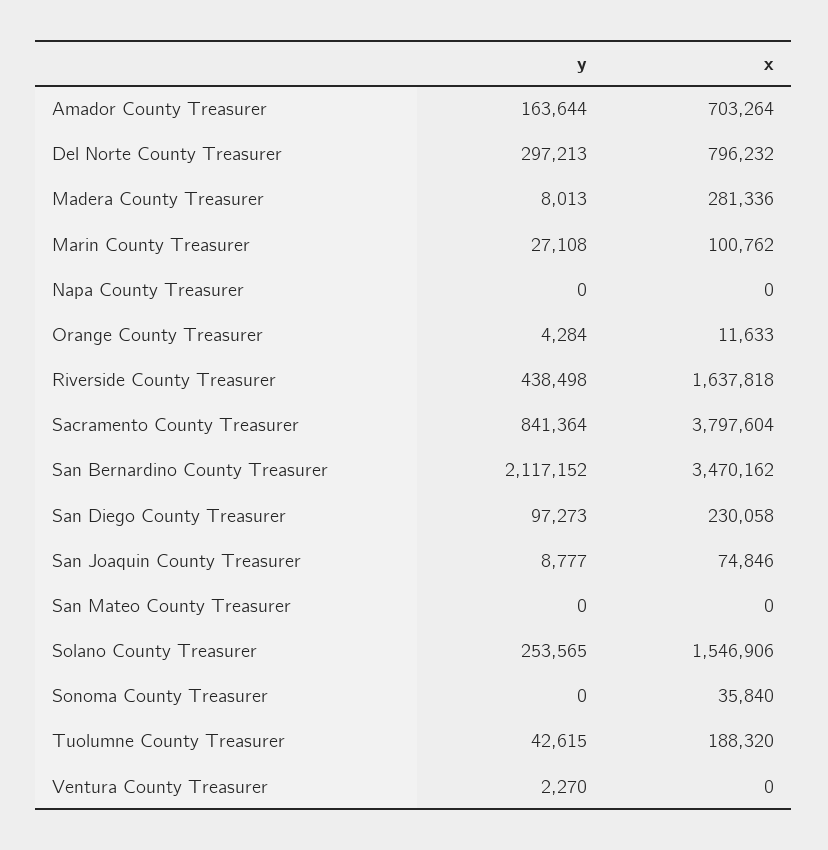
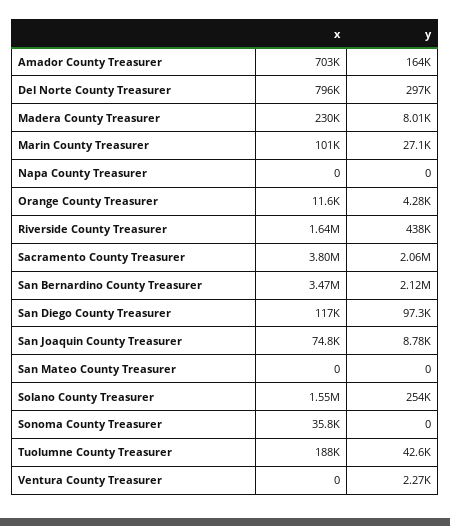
  {
    "y": {
      "Amador County Treasurer": 163644,
      "Del Norte County Treasurer": 297213,
      "Madera County Treasurer": 8013,
      "Marin County Treasurer": 27108,
      "Napa County Treasurer": 0,
      "Orange County Treasurer": 4284,
      "Riverside County Treasurer": 438498,
-     "Sacramento County Treasurer": 841364,
+     "Sacramento County Treasurer": 2060000,
      "San Bernardino County Treasurer": 2117152,
      "San Diego County Treasurer": 97273,
      "San Joaquin County Treasurer": 8777,
      "San Mateo County Treasurer": 0,
      "Solano County Treasurer": 253565,
      "Sonoma County Treasurer": 0,
      "Tuolumne County Treasurer": 42615,
      "Ventura County Treasurer": 2270
    },
    "x": {
      "Amador County Treasurer": 703264,
      "Del Norte County Treasurer": 796232,
-     "Madera County Treasurer": 281336,
+     "Madera County Treasurer": 230000,
      "Marin County Treasurer": 100762,
      "Napa County Treasurer": 0,
      "Orange County Treasurer": 11633,
      "Riverside County Treasurer": 1637818,
      "Sacramento County Treasurer": 3797604,
      "San Bernardino County Treasurer": 3470162,
-     "San Diego County Treasurer": 230058,
+     "San Diego County Treasurer": 117000,
      "San Joaquin County Treasurer": 74846,
      "San Mateo County Treasurer": 0,
      "Solano County Treasurer": 1546906,
      "Sonoma County Treasurer": 35840,
      "Tuolumne County Treasurer": 188320,
      "Ventura County Treasurer": 0
    }
  }

